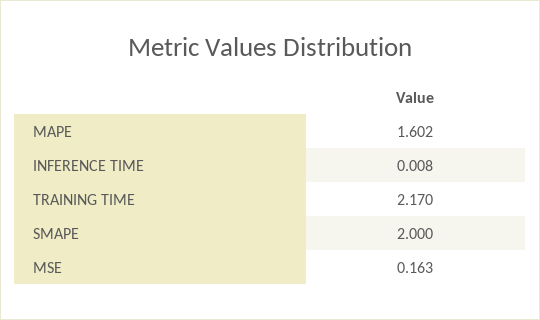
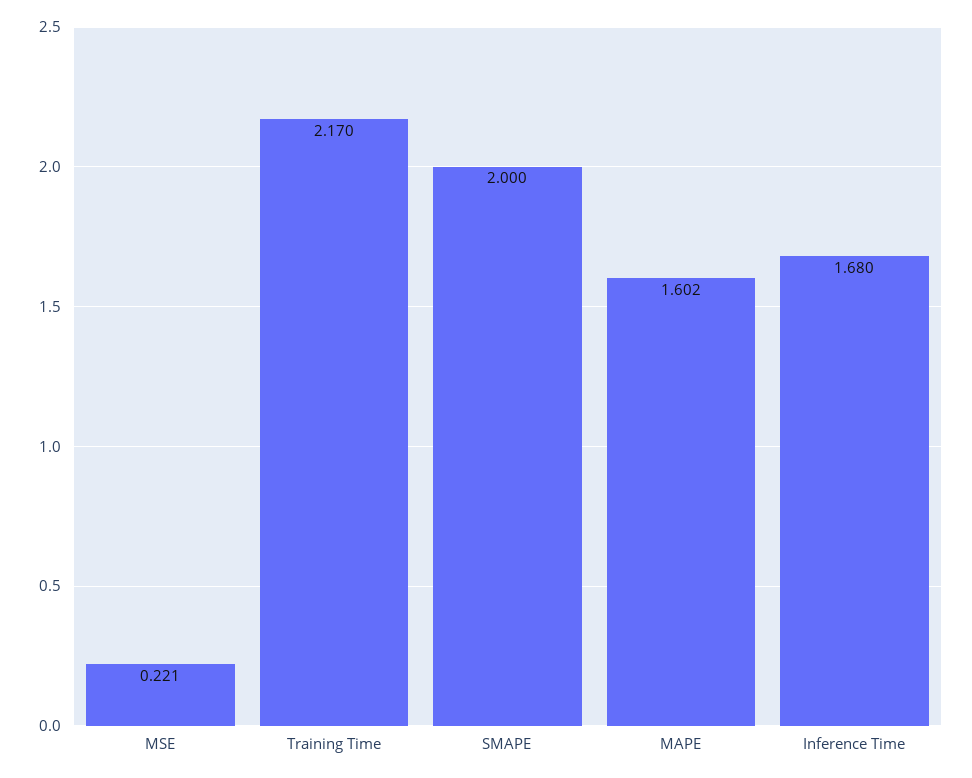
  {
    "MAPE": 1.602,
-   "INFERENCE TIME": 0.008,
+   "INFERENCE TIME": 1.68,
    "TRAINING TIME": 2.17,
    "SMAPE": 2,
-   "MSE": 0.163
+   "MSE": 0.221
  }

